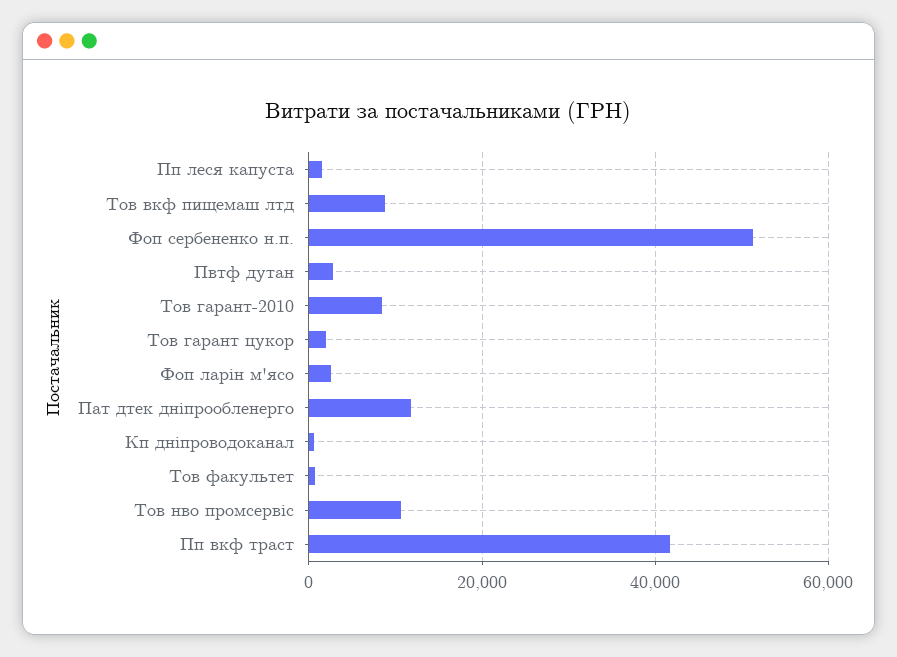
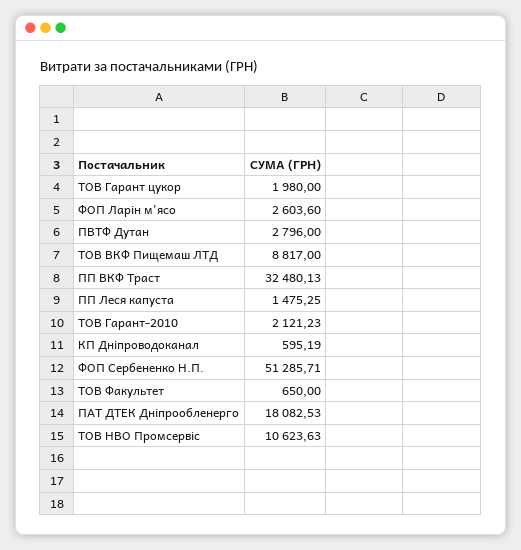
  {
    "Пп леся капуста": 1475.25,
    "Тов вкф пищемаш лтд": 8817,
    "Фоп сербененко н.п.": 51285.71,
    "Пвтф дутан": 2796,
-   "Тов гарант-2010": 8000,
+   "Тов гарант-2010": 2121.23,
    "Тов гарант цукор": 1980,
    "Фоп ларін м'ясо": 2603.6,
-   "Пат дтек дніпрообленерго": 12000,
+   "Пат дтек дніпрообленерго": 18082.53,
    "Кп дніпроводоканал": 595.19,
    "Тов факультет": 650,
    "Тов нво промсервіс": 10623.63,
-   "Пп вкф траст": 42000
+   "Пп вкф траст": 32480.13
  }

